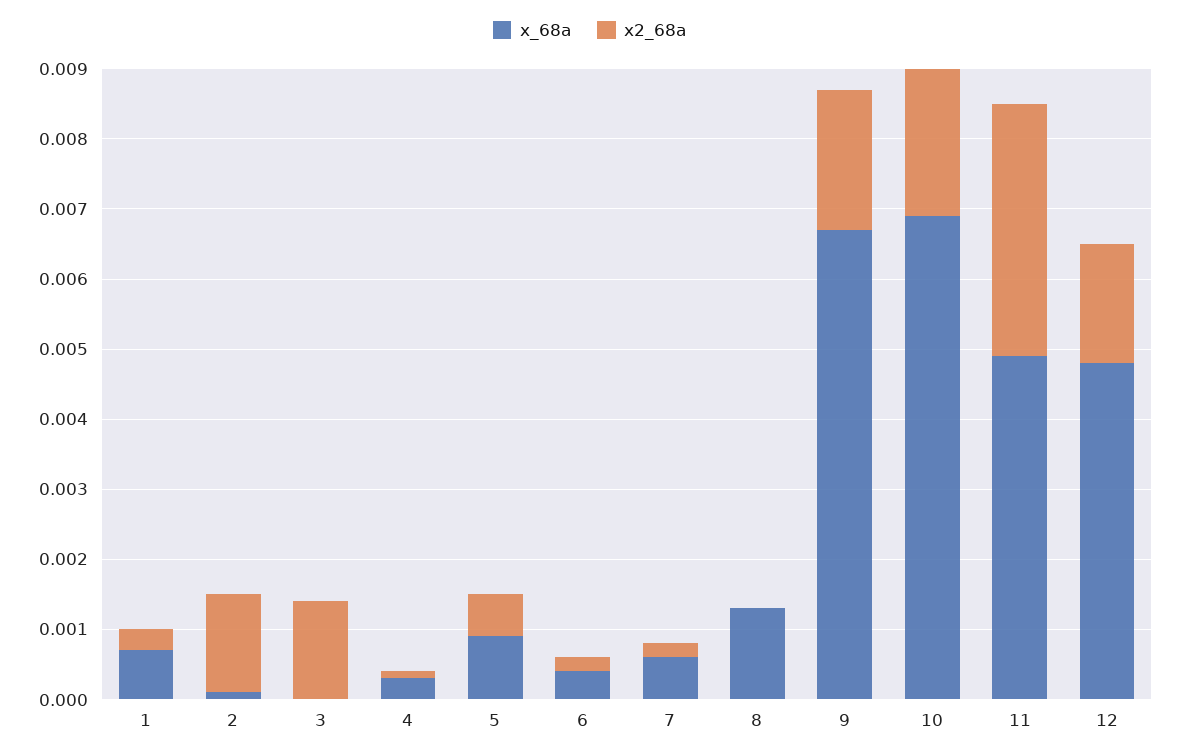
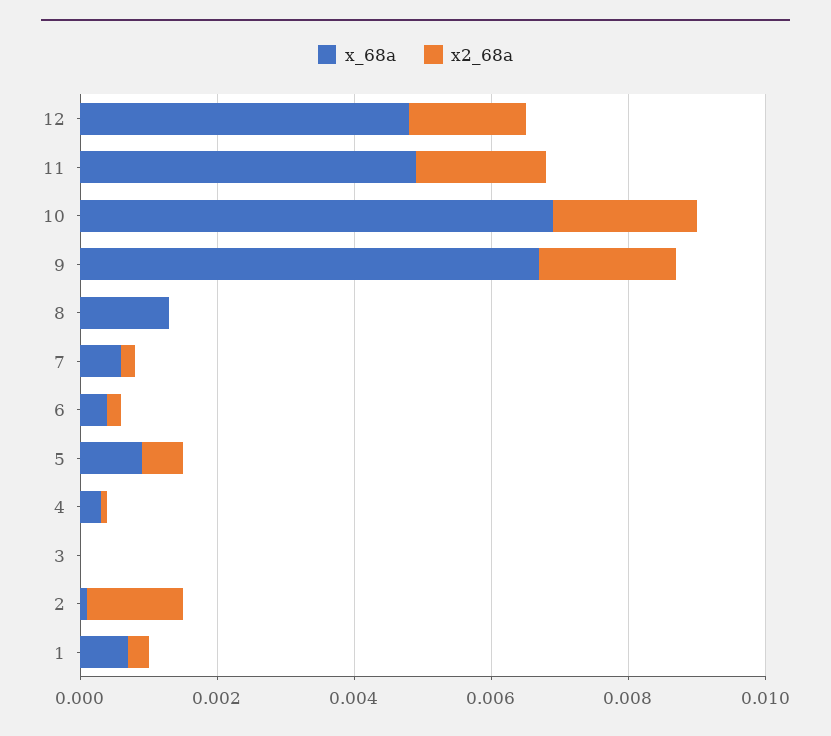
  {
    "x_68a": {
      "1": 0.0005,
      "2": 0,
      "3": 0,
      "4": 0.0005,
      "5": 0.001,
      "6": 0.0005,
      "7": 0.0005,
      "8": 0.0015,
      "9": 0.0065,
      "10": 0.007,
      "11": 0.005,
      "12": 0.005
    },
    "x2_68a": {
      "1": 0.0005,
      "2": 0.0015,
-     "3": 0.0015,
+     "3": 0,
      "4": 0,
      "5": 0.0005,
      "6": 0,
      "7": 0,
      "8": 0,
      "9": 0.002,
      "10": 0.002,
-     "11": 0.0035,
+     "11": 0.002,
      "12": 0.0015
    }
  }

